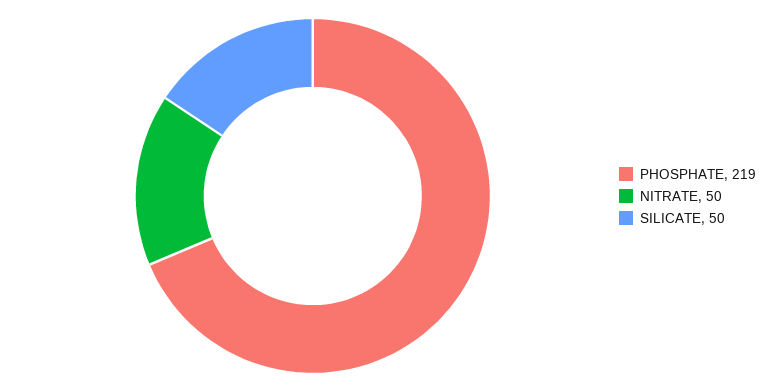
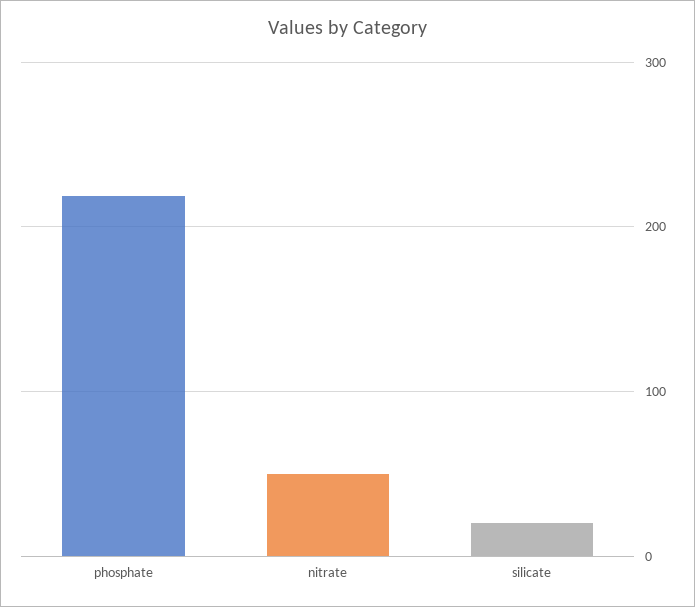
  {
    "PHOSPHATE": 219,
    "NITRATE": 50,
-   "SILICATE": 50
+   "SILICATE": 20
  }

